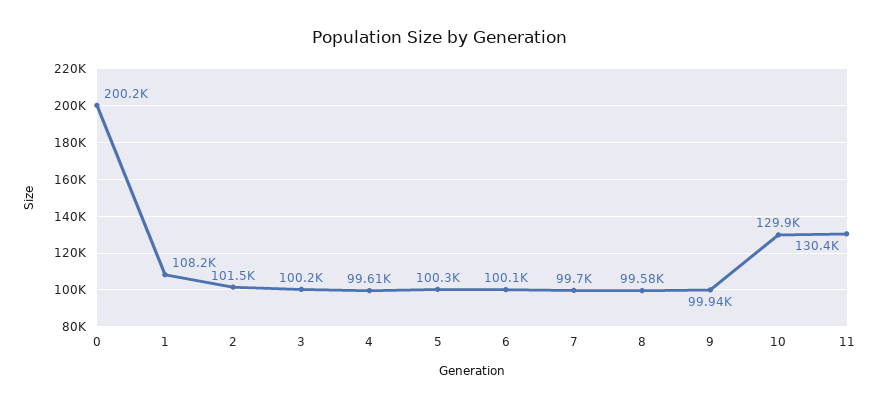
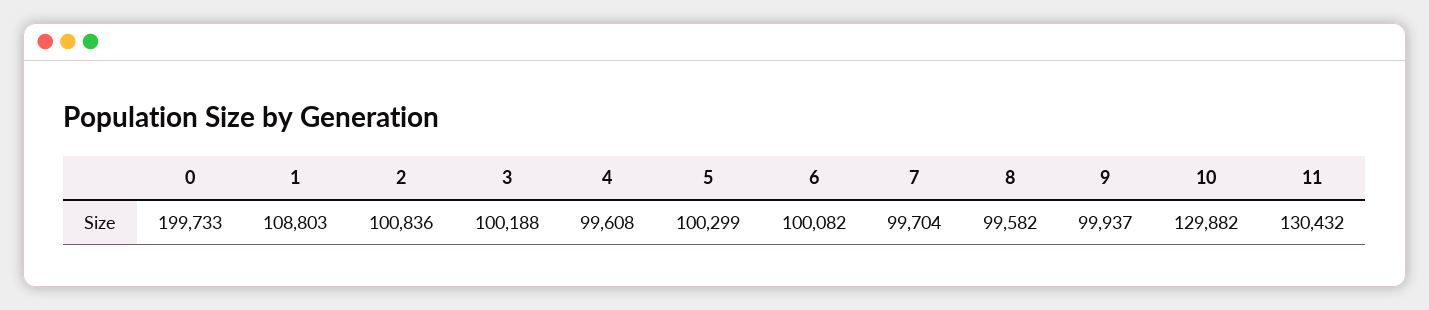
  {
-   "0": 200200,
+   "0": 199733,
-   "1": 108200,
+   "1": 108803,
-   "2": 101500,
+   "2": 100836,
    "3": 100188,
    "4": 99608,
    "5": 100299,
    "6": 100082,
    "7": 99704,
    "8": 99582,
    "9": 99937,
    "10": 129882,
    "11": 130432
  }

